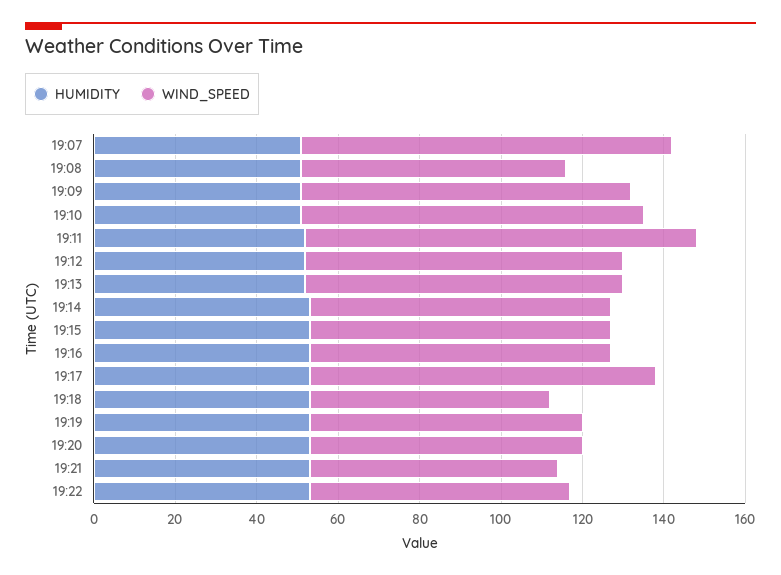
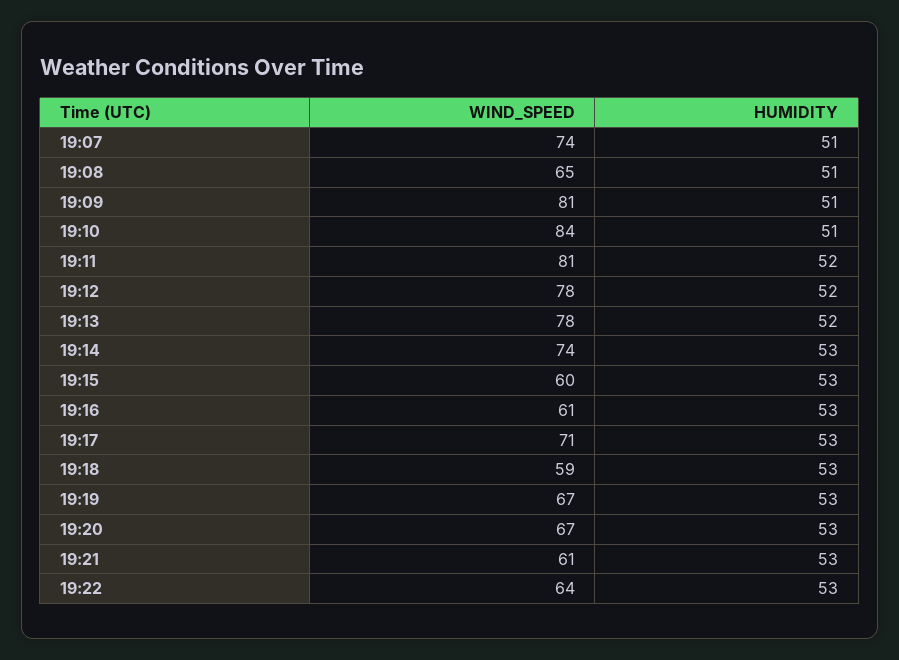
  {
    "HUMIDITY": {
      "19:07": 51,
      "19:08": 51,
      "19:09": 51,
      "19:10": 51,
      "19:11": 52,
      "19:12": 52,
      "19:13": 52,
      "19:14": 53,
      "19:15": 53,
      "19:16": 53,
      "19:17": 53,
      "19:18": 53,
      "19:19": 53,
      "19:20": 53,
      "19:21": 53,
      "19:22": 53
    },
    "WIND_SPEED": {
-     "19:07": 90,
+     "19:07": 74,
      "19:08": 65,
      "19:09": 81,
      "19:10": 84,
-     "19:11": 95,
+     "19:11": 81,
      "19:12": 78,
      "19:13": 78,
      "19:14": 74,
-     "19:15": 75,
+     "19:15": 60,
-     "19:16": 75,
+     "19:16": 61,
-     "19:17": 85,
+     "19:17": 71,
      "19:18": 59,
      "19:19": 67,
      "19:20": 67,
      "19:21": 61,
      "19:22": 64
    }
  }

